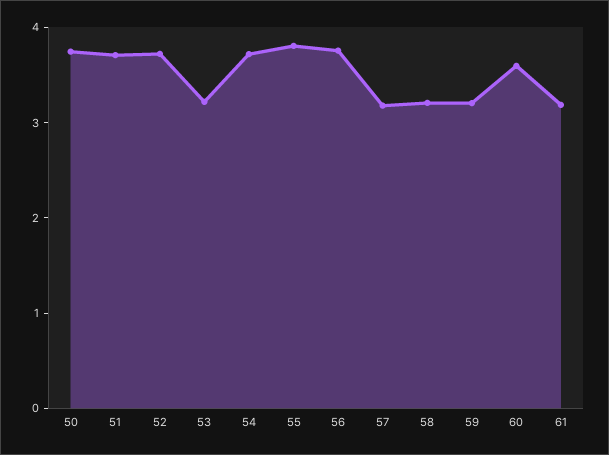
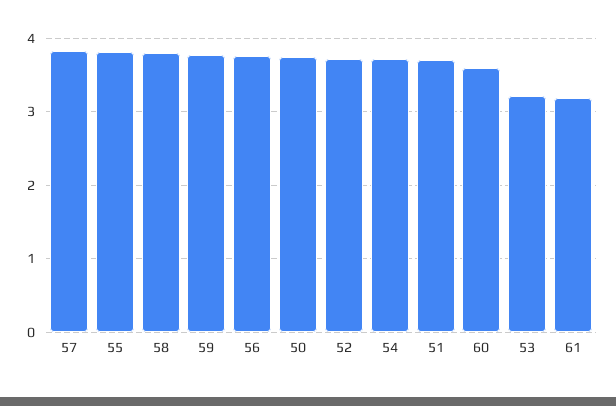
  {
    "50": 3.7,
    "51": 3.7,
    "52": 3.7,
    "53": 3.2,
    "54": 3.7,
    "55": 3.8,
    "56": 3.8,
-   "57": 3.2,
+   "57": 3.8,
-   "58": 3.2,
+   "58": 3.8,
-   "59": 3.2,
+   "59": 3.8,
    "60": 3.6,
    "61": 3.2
  }

